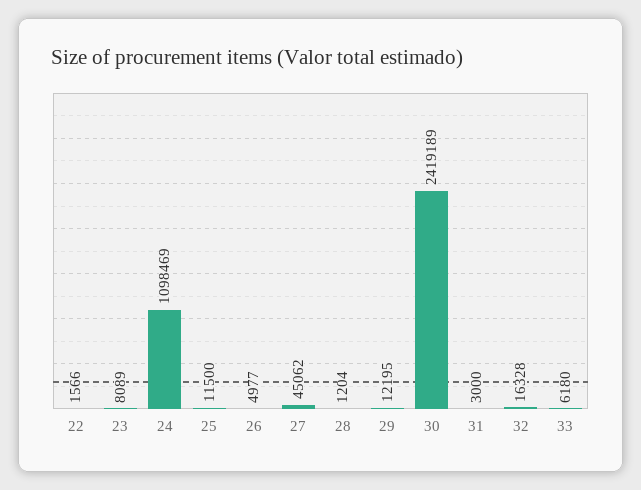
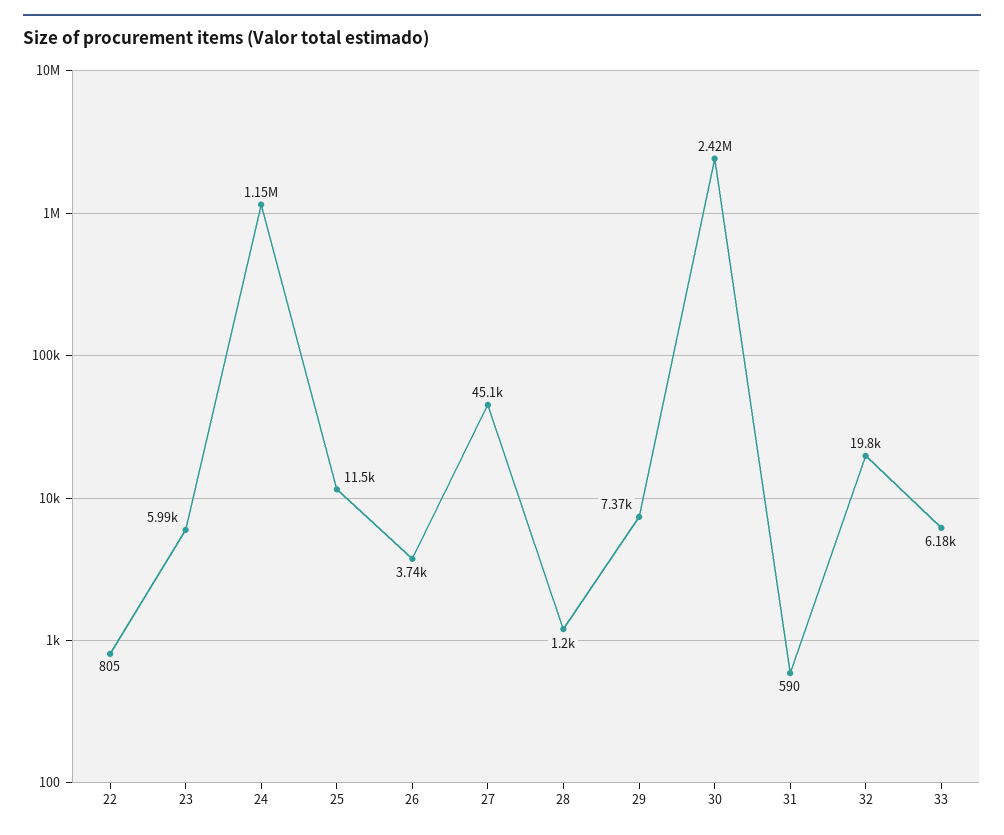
  {
-   "22": 1566,
+   "22": 805,
-   "23": 8089,
+   "23": 5990,
-   "24": 1098469,
+   "24": 1150000,
    "25": 11500,
-   "26": 4977,
+   "26": 3740,
    "27": 45062,
    "28": 1204,
-   "29": 12195,
+   "29": 7370,
    "30": 2419189,
-   "31": 3000,
+   "31": 590,
-   "32": 16328,
+   "32": 19800,
    "33": 6180
  }

